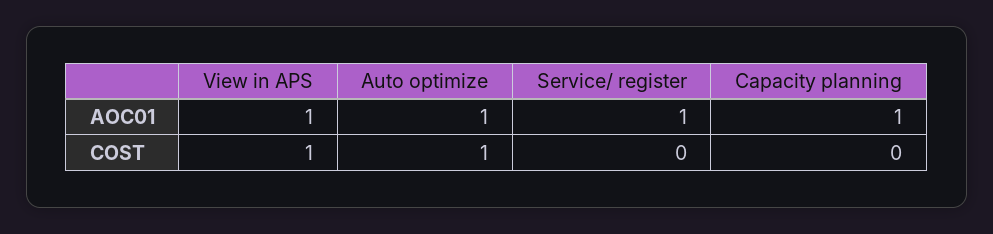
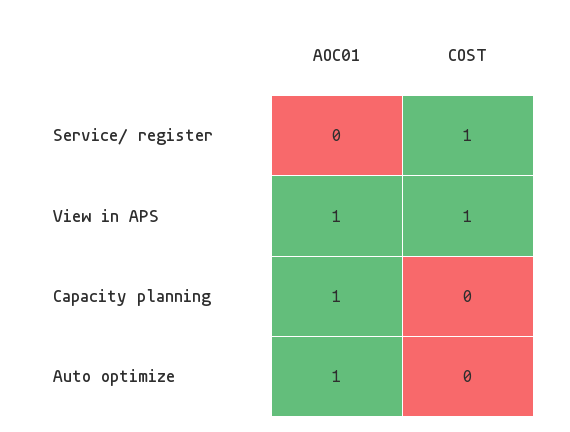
  {
    "View in APS": {
      "AOC01": 1,
      "COST": 1
    },
    "Auto optimize": {
      "AOC01": 1,
-     "COST": 1
+     "COST": 0
    },
    "Service/ register": {
-     "AOC01": 1,
+     "AOC01": 0,
-     "COST": 0
+     "COST": 1
    },
    "Capacity planning": {
      "AOC01": 1,
      "COST": 0
    }
  }

